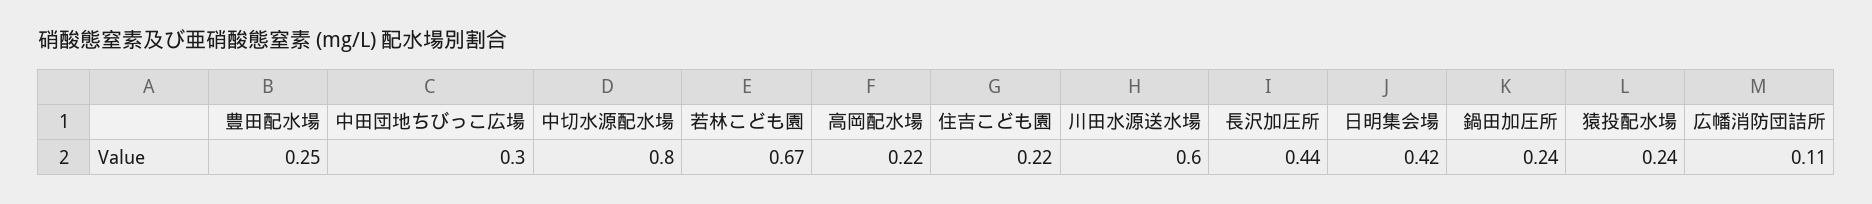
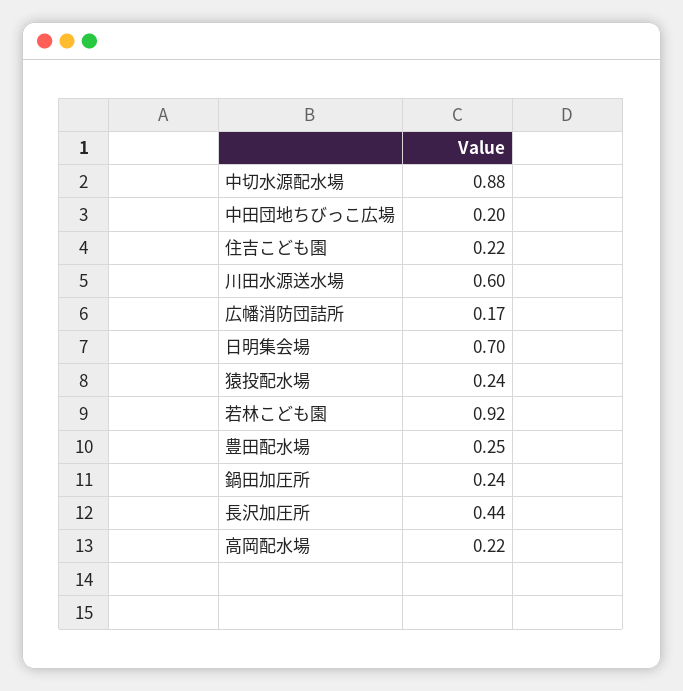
  {
    "豊田配水場": 0.25,
-   "中田団地ちびっこ広場": 0.3,
+   "中田団地ちびっこ広場": 0.2,
-   "中切水源配水場": 0.8,
+   "中切水源配水場": 0.88,
-   "若林こども園": 0.67,
+   "若林こども園": 0.92,
    "高岡配水場": 0.22,
    "住吉こども園": 0.22,
    "川田水源送水場": 0.6,
    "長沢加圧所": 0.44,
-   "日明集会場": 0.42,
+   "日明集会場": 0.7,
    "鍋田加圧所": 0.24,
    "猿投配水場": 0.24,
-   "広幡消防団詰所": 0.11
+   "広幡消防団詰所": 0.17
  }

